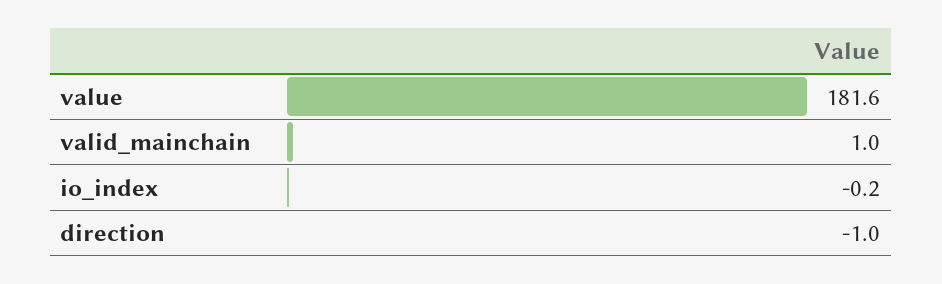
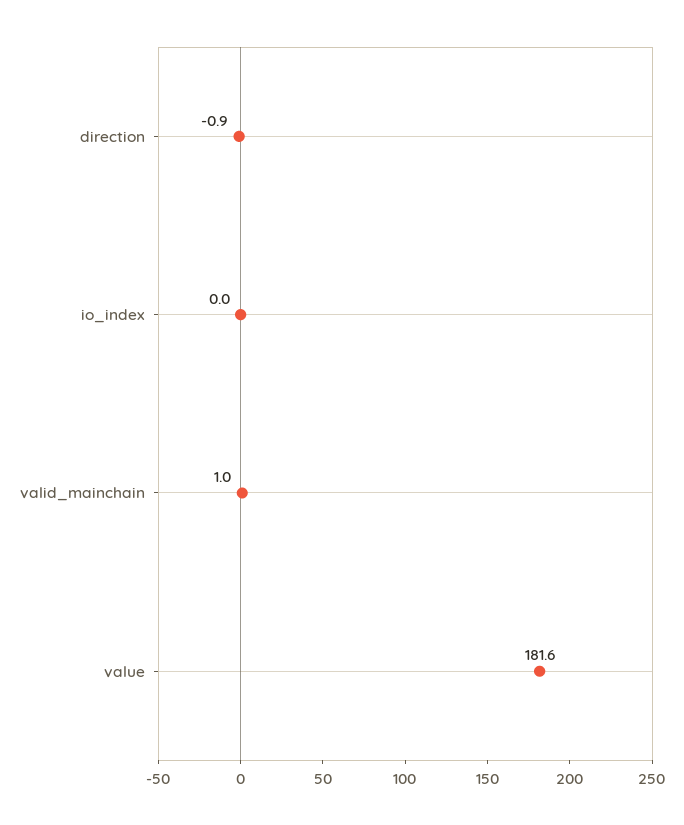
  {
    "value": 181.6,
    "valid_mainchain": 1,
-   "io_index": -0.2,
+   "io_index": 0,
-   "direction": -1
+   "direction": -0.9
  }

